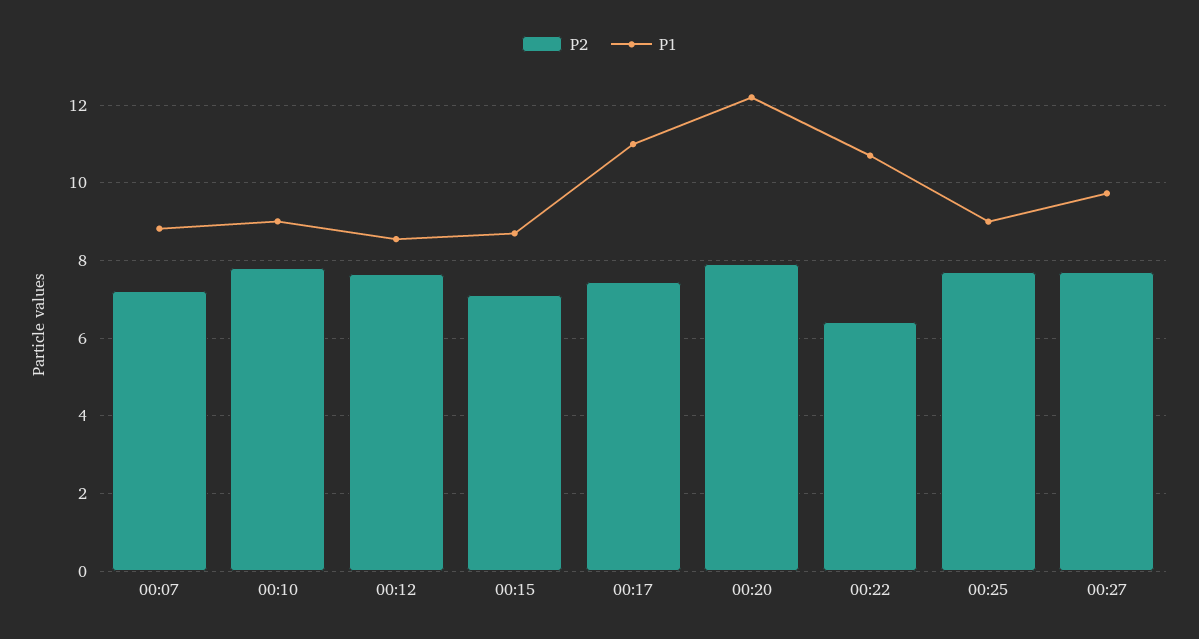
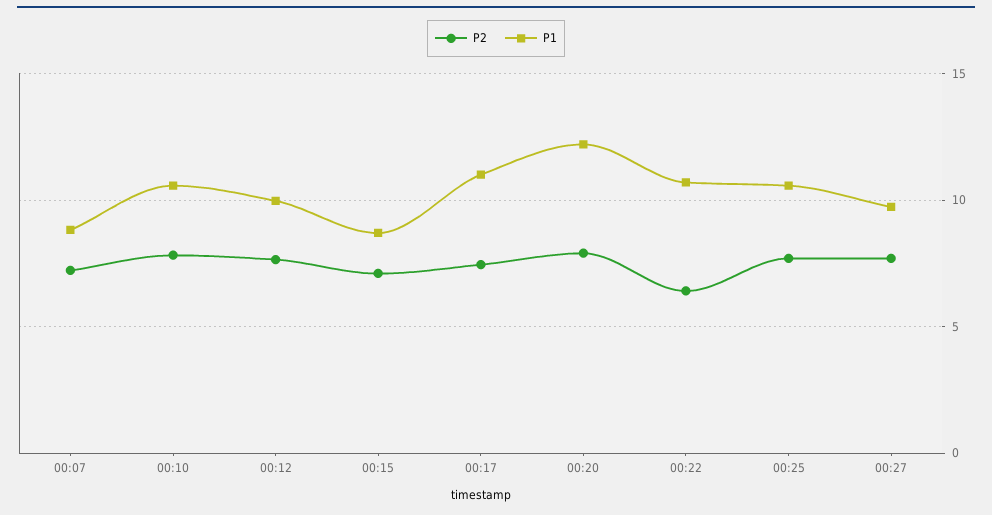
  {
    "P2": {
      "00:07": 7.2,
      "00:10": 7.8,
      "00:12": 7.6,
      "00:15": 7.2,
      "00:17": 7.4,
      "00:20": 8,
      "00:22": 6.4,
      "00:25": 7.8,
      "00:27": 7.8
    },
    "P1": {
      "00:07": 8.8,
-     "00:10": 9,
+     "00:10": 10.5,
-     "00:12": 8.6,
+     "00:12": 10,
      "00:15": 8.8,
      "00:17": 11,
      "00:20": 12.2,
      "00:22": 10.8,
-     "00:25": 9,
+     "00:25": 10.5,
      "00:27": 9.8
    }
  }

